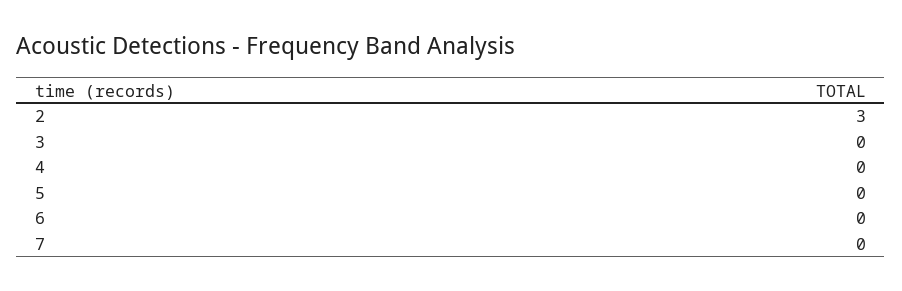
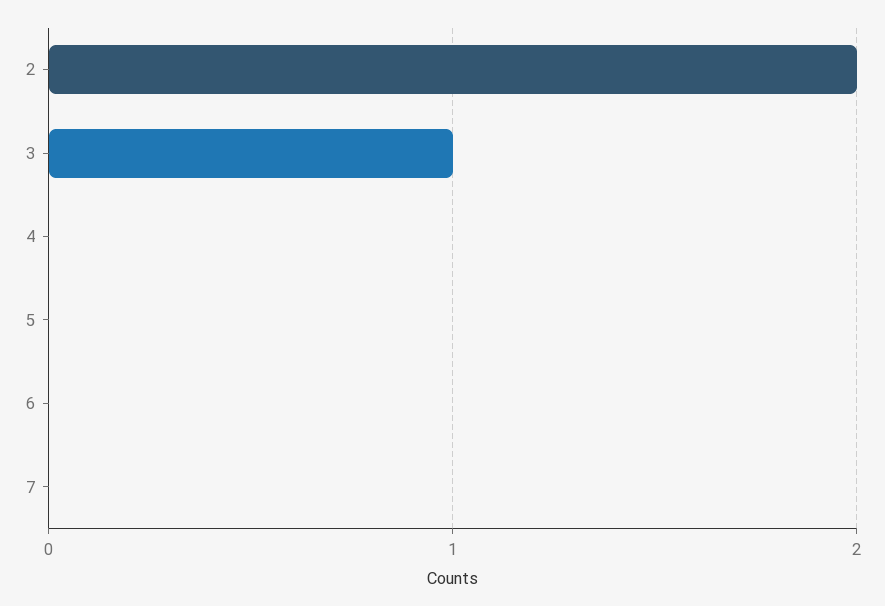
  {
-   "2": 3,
+   "2": 2,
-   "3": 0,
+   "3": 1,
    "4": 0,
    "5": 0,
    "6": 0,
    "7": 0
  }

